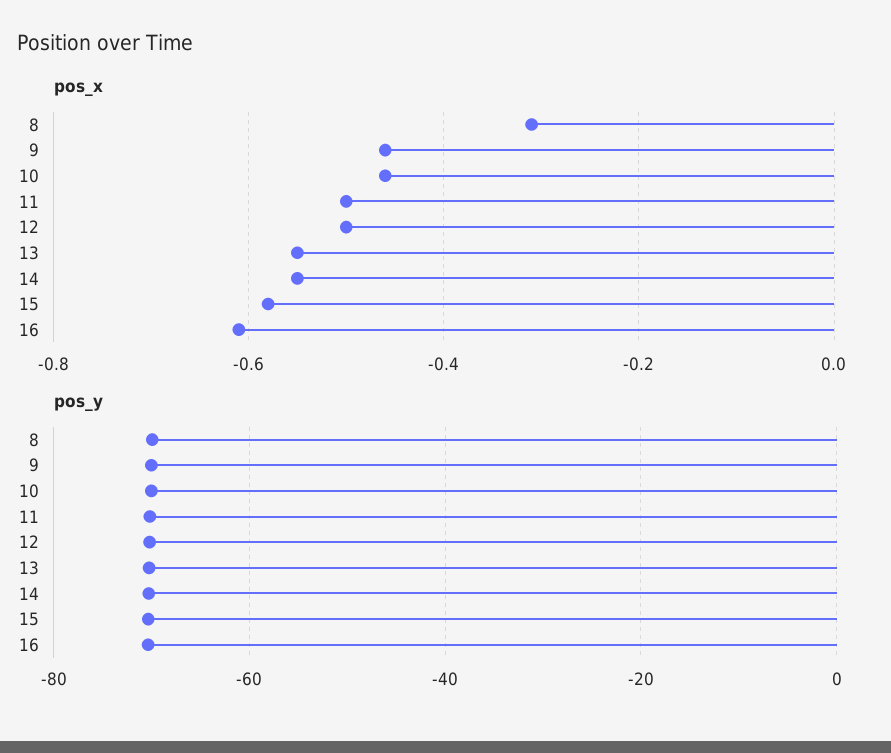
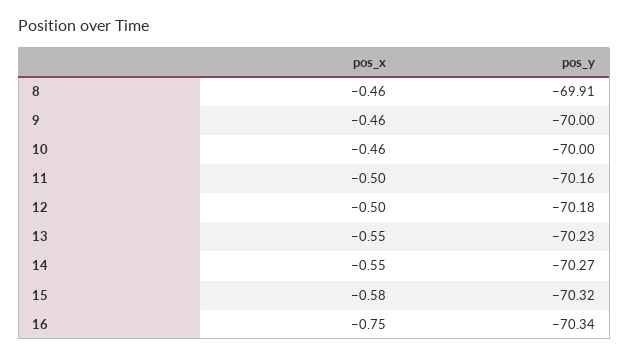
  {
    "pos_x": {
-     "8": -0.3,
+     "8": -0.46,
      "9": -0.46,
      "10": -0.46,
      "11": -0.5,
      "12": -0.5,
      "13": -0.55,
      "14": -0.55,
      "15": -0.58,
-     "16": -0.6
+     "16": -0.75
    },
    "pos_y": {
      "8": -69.91,
      "9": -70,
      "10": -70,
      "11": -70.16,
      "12": -70.18,
      "13": -70.23,
      "14": -70.27,
      "15": -70.32,
      "16": -70.34
    }
  }

